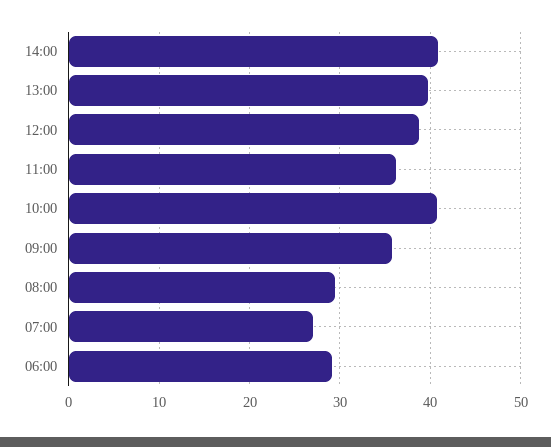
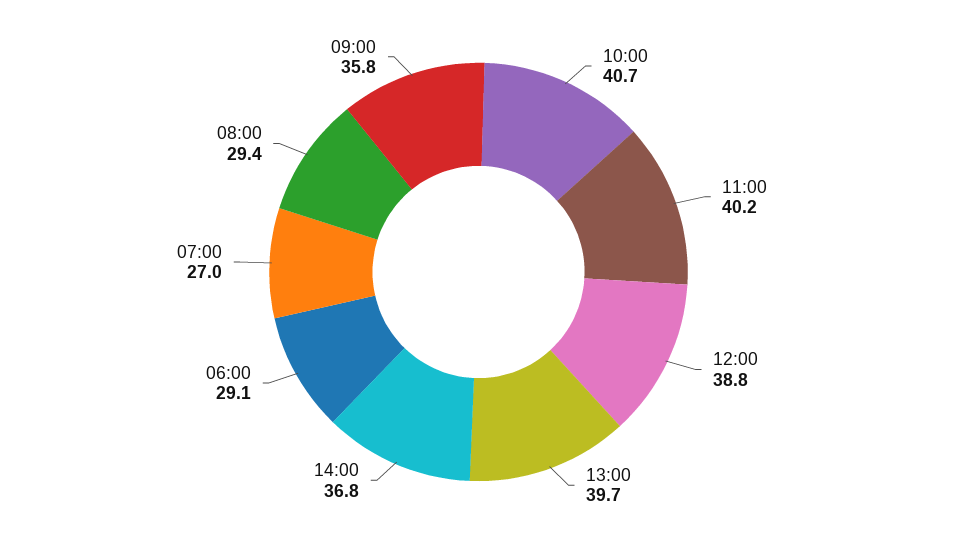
  {
-   "14:00": 41,
+   "14:00": 36.8,
    "13:00": 39.7,
    "12:00": 38.8,
-   "11:00": 36,
+   "11:00": 40.2,
    "10:00": 40.7,
    "09:00": 35.8,
    "08:00": 29.4,
    "07:00": 27,
    "06:00": 29.1
  }

